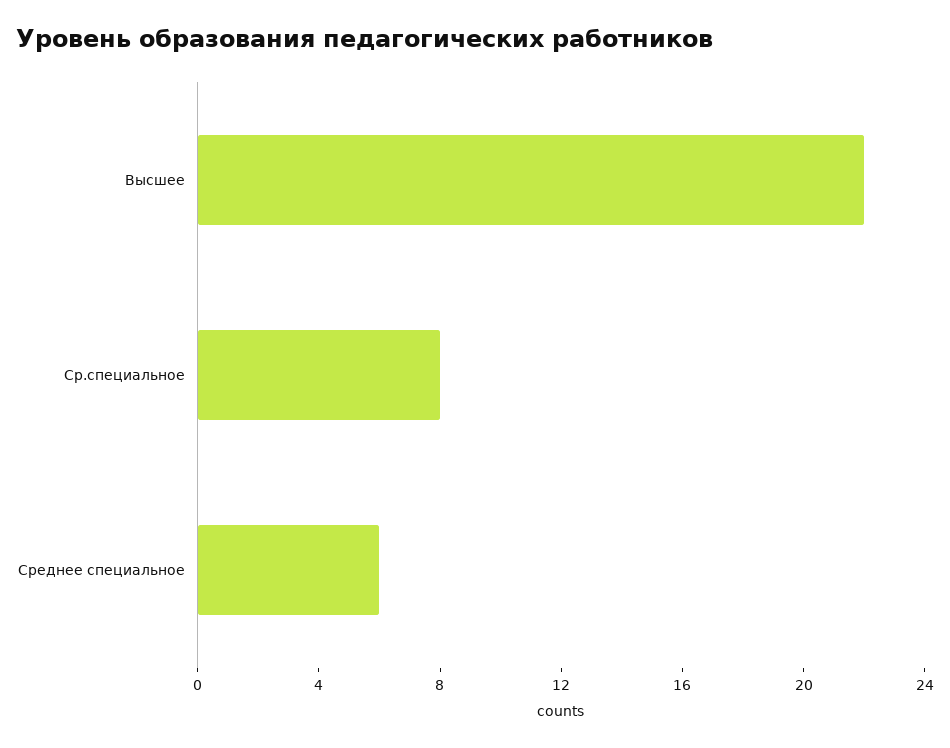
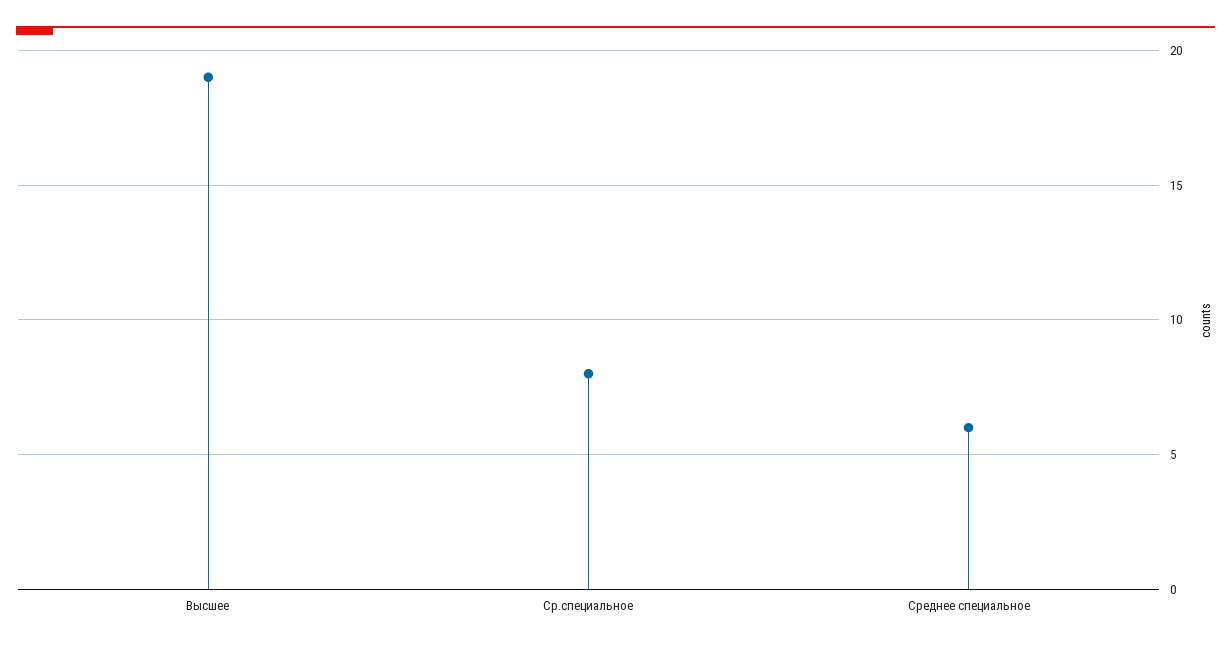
  {
-   "Высшее": 22,
+   "Высшее": 19,
    "Ср.специальное": 8,
    "Среднее специальное": 6
  }

